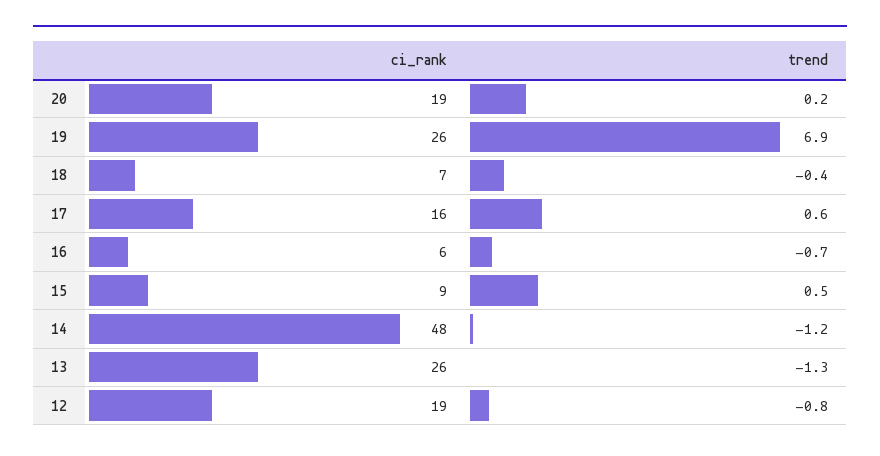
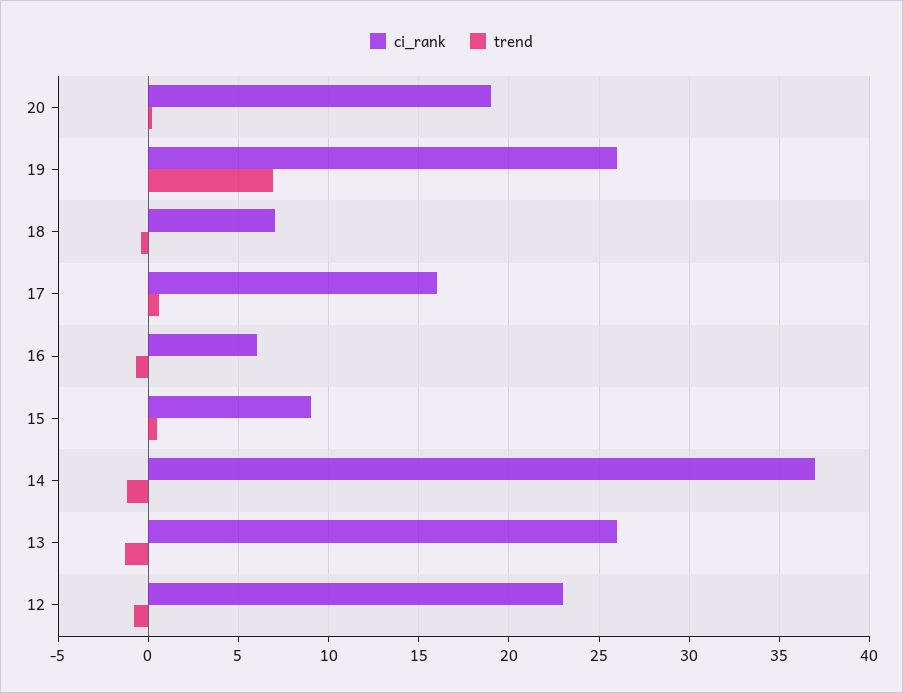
  {
    "ci_rank": {
      "20": 19,
      "19": 26,
      "18": 7,
      "17": 16,
      "16": 6,
      "15": 9,
-     "14": 48,
+     "14": 37,
      "13": 26,
-     "12": 19
+     "12": 23
    },
    "trend": {
      "20": 0.2,
      "19": 6.9,
      "18": -0.4,
      "17": 0.6,
      "16": -0.7,
      "15": 0.5,
      "14": -1.2,
      "13": -1.3,
      "12": -0.8
    }
  }

